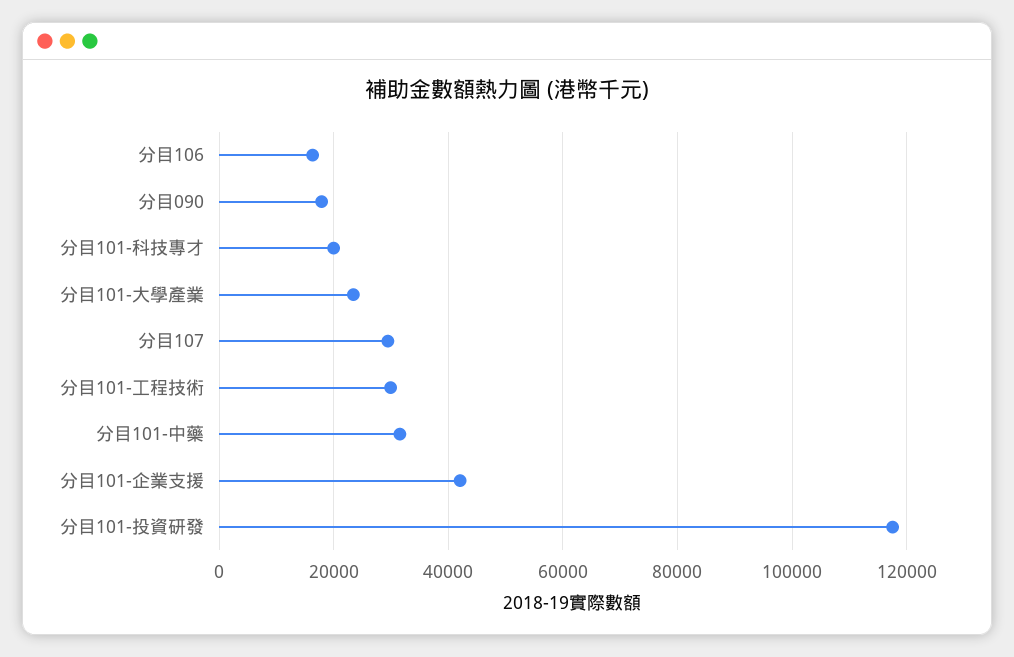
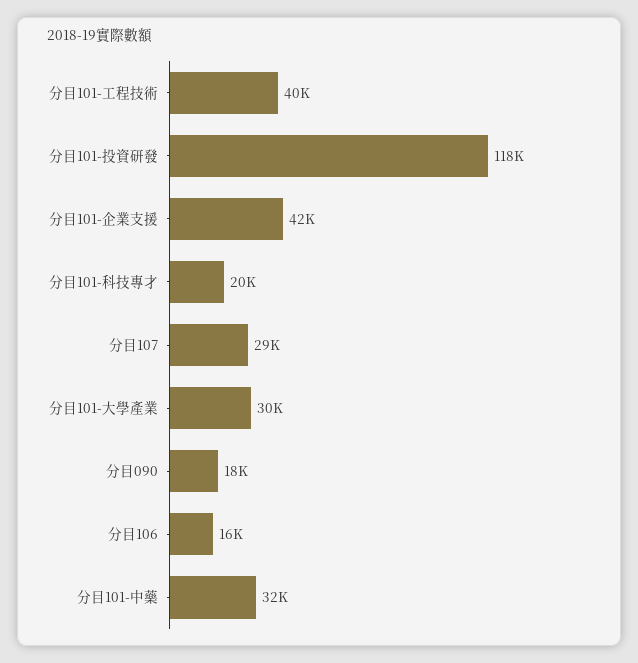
  {
    "分目106": 16000,
    "分目090": 18000,
    "分目101-科技專才": 20000,
-   "分目101-大學產業": 24000,
+   "分目101-大學產業": 30000,
    "分目107": 29000,
-   "分目101-工程技術": 30000,
+   "分目101-工程技術": 40000,
    "分目101-中藥": 32000,
    "分目101-企業支援": 42000,
    "分目101-投資研發": 118000
  }

